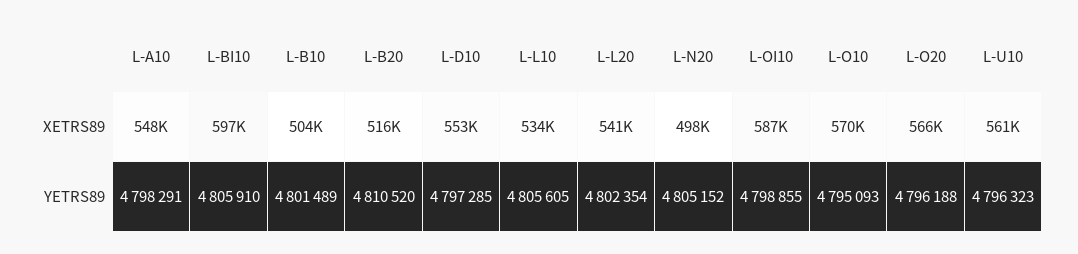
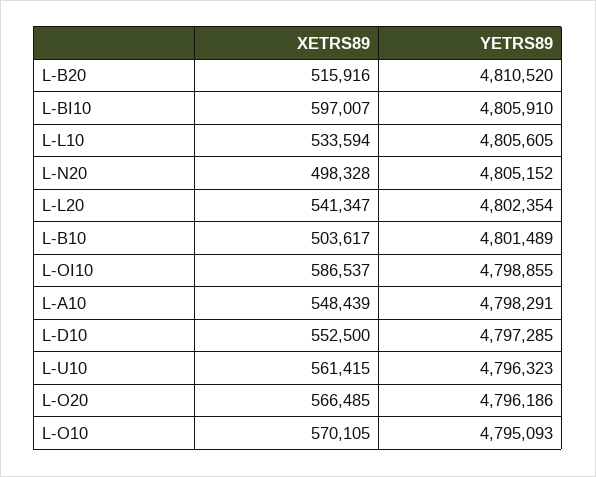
  {
    "L-A10": {
      "XETRS89": 548439,
      "YETRS89": 4798291
    },
    "L-BI10": {
      "XETRS89": 597007,
      "YETRS89": 4805910
    },
    "L-B10": {
      "XETRS89": 503617,
      "YETRS89": 4801489
    },
    "L-B20": {
      "XETRS89": 515916,
      "YETRS89": 4810520
    },
    "L-D10": {
      "XETRS89": 552500,
      "YETRS89": 4797285
    },
    "L-L10": {
      "XETRS89": 533594,
      "YETRS89": 4805605
    },
    "L-L20": {
      "XETRS89": 541347,
      "YETRS89": 4802354
    },
    "L-N20": {
      "XETRS89": 498328,
      "YETRS89": 4805152
    },
    "L-OI10": {
      "XETRS89": 586537,
      "YETRS89": 4798855
    },
    "L-O10": {
      "XETRS89": 570105,
      "YETRS89": 4795093
    },
    "L-O20": {
      "XETRS89": 566485,
-     "YETRS89": 4796188
+     "YETRS89": 4796186
    },
    "L-U10": {
      "XETRS89": 561415,
      "YETRS89": 4796323
    }
  }

